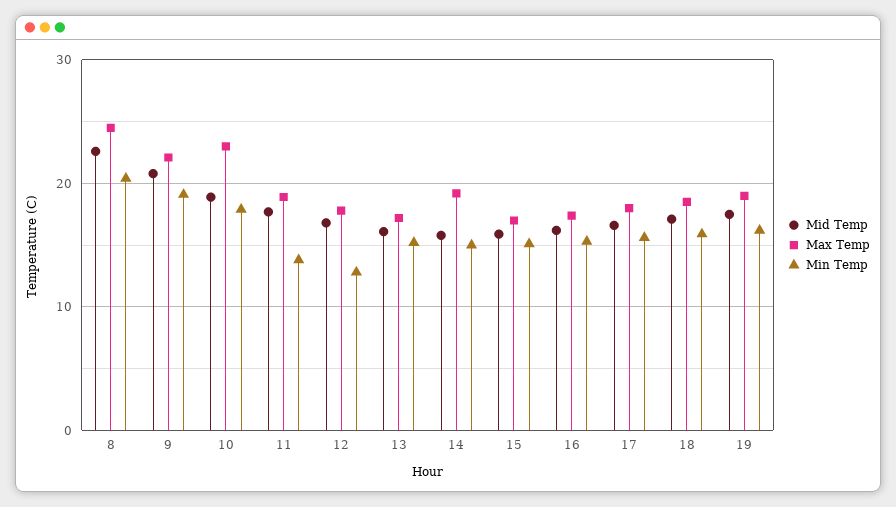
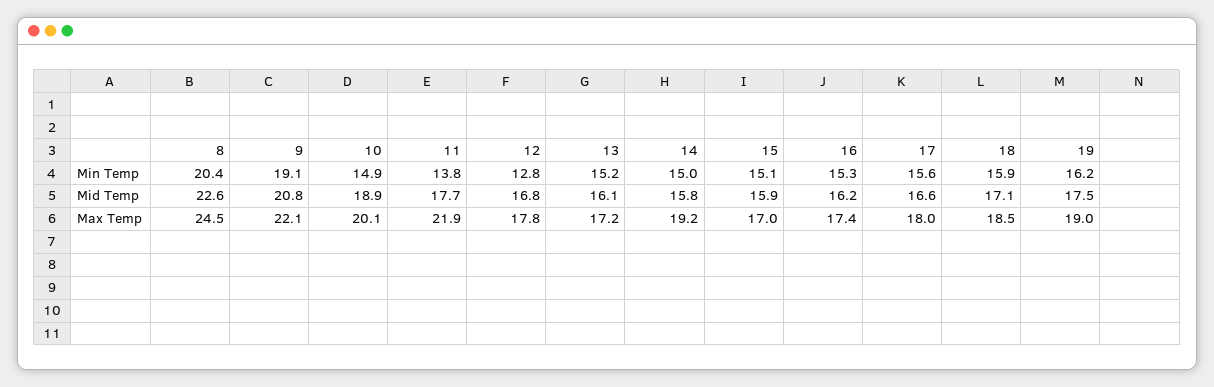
  {
    "Mid Temp": {
      "8": 22.6,
      "9": 20.8,
      "10": 18.9,
      "11": 17.7,
      "12": 16.8,
      "13": 16.1,
      "14": 15.8,
      "15": 15.9,
      "16": 16.2,
      "17": 16.6,
      "18": 17.1,
      "19": 17.5
    },
    "Max Temp": {
      "8": 24.5,
      "9": 22.1,
-     "10": 23,
+     "10": 20.1,
-     "11": 19,
+     "11": 21.9,
      "12": 17.8,
      "13": 17.2,
      "14": 19.2,
      "15": 17,
      "16": 17.4,
      "17": 18,
      "18": 18.5,
      "19": 19
    },
    "Min Temp": {
      "8": 20.4,
      "9": 19.1,
-     "10": 18,
+     "10": 14.9,
      "11": 13.8,
      "12": 12.8,
      "13": 15.2,
      "14": 15,
      "15": 15.1,
      "16": 15.3,
      "17": 15.6,
      "18": 15.9,
      "19": 16.2
    }
  }

